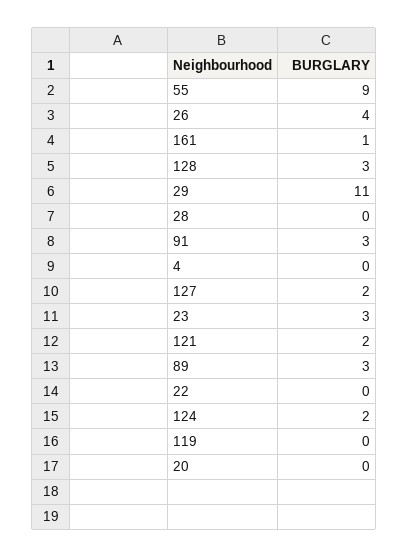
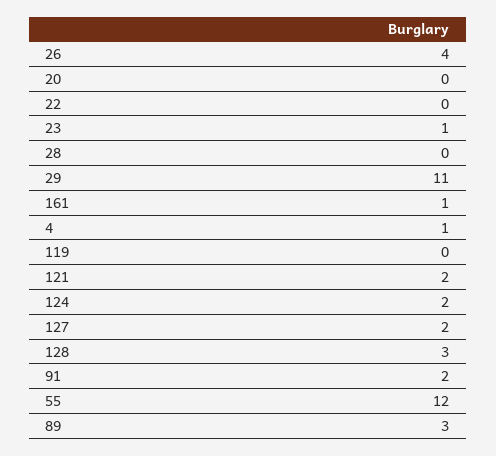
  {
-   "55": 9,
+   "55": 12,
    "26": 4,
    "161": 1,
    "128": 3,
    "29": 11,
    "28": 0,
-   "91": 3,
+   "91": 2,
-   "4": 0,
+   "4": 1,
    "127": 2,
-   "23": 3,
+   "23": 1,
    "121": 2,
    "89": 3,
    "22": 0,
    "124": 2,
    "119": 0,
    "20": 0
  }

